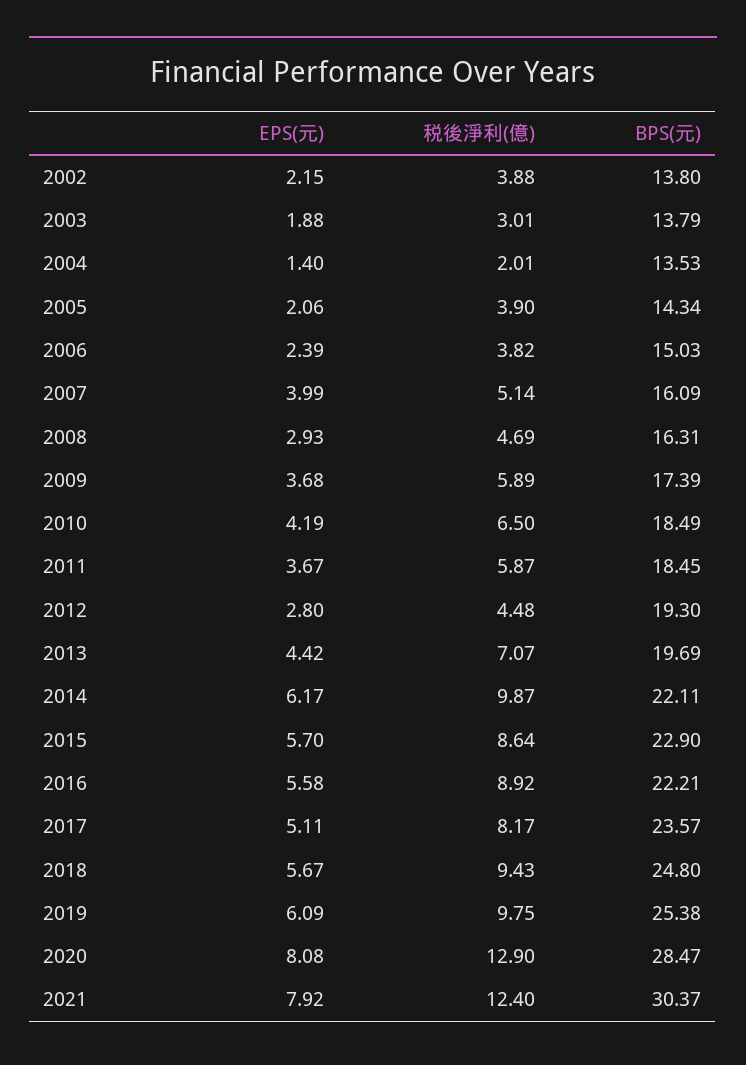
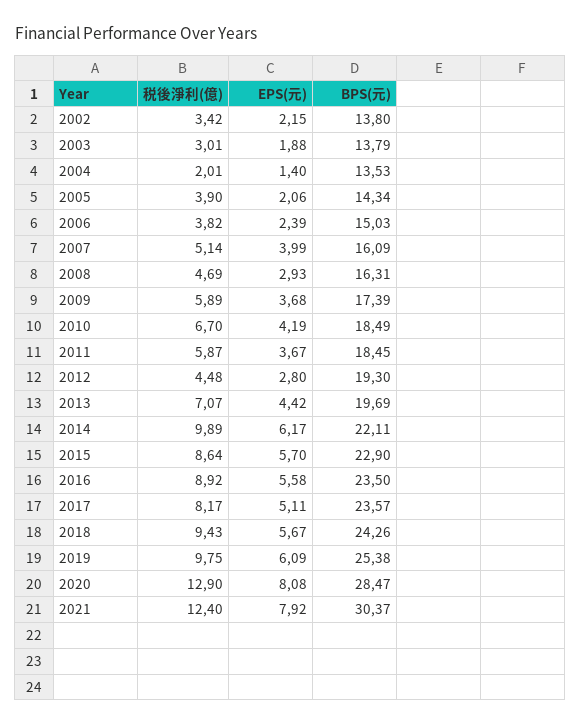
  {
    "EPS(元)": {
      "2002": 2.15,
      "2003": 1.88,
      "2004": 1.4,
      "2005": 2.06,
      "2006": 2.39,
      "2007": 3.99,
      "2008": 2.93,
      "2009": 3.68,
      "2010": 4.19,
      "2011": 3.67,
      "2012": 2.8,
      "2013": 4.42,
      "2014": 6.17,
      "2015": 5.7,
      "2016": 5.58,
      "2017": 5.11,
      "2018": 5.67,
      "2019": 6.09,
      "2020": 8.08,
      "2021": 7.92
    },
    "税後淨利(億)": {
-     "2002": 3.88,
+     "2002": 3.42,
      "2003": 3.01,
      "2004": 2.01,
      "2005": 3.9,
      "2006": 3.82,
      "2007": 5.14,
      "2008": 4.69,
      "2009": 5.89,
-     "2010": 6.5,
+     "2010": 6.7,
      "2011": 5.87,
      "2012": 4.48,
      "2013": 7.07,
-     "2014": 9.87,
+     "2014": 9.89,
      "2015": 8.64,
      "2016": 8.92,
      "2017": 8.17,
      "2018": 9.43,
      "2019": 9.75,
      "2020": 12.9,
      "2021": 12.4
    },
    "BPS(元)": {
      "2002": 13.8,
      "2003": 13.79,
      "2004": 13.53,
      "2005": 14.34,
      "2006": 15.03,
      "2007": 16.09,
      "2008": 16.31,
      "2009": 17.39,
      "2010": 18.49,
      "2011": 18.45,
      "2012": 19.3,
      "2013": 19.69,
      "2014": 22.11,
      "2015": 22.9,
-     "2016": 22.21,
+     "2016": 23.5,
      "2017": 23.57,
-     "2018": 24.8,
+     "2018": 24.26,
      "2019": 25.38,
      "2020": 28.47,
      "2021": 30.37
    }
  }

